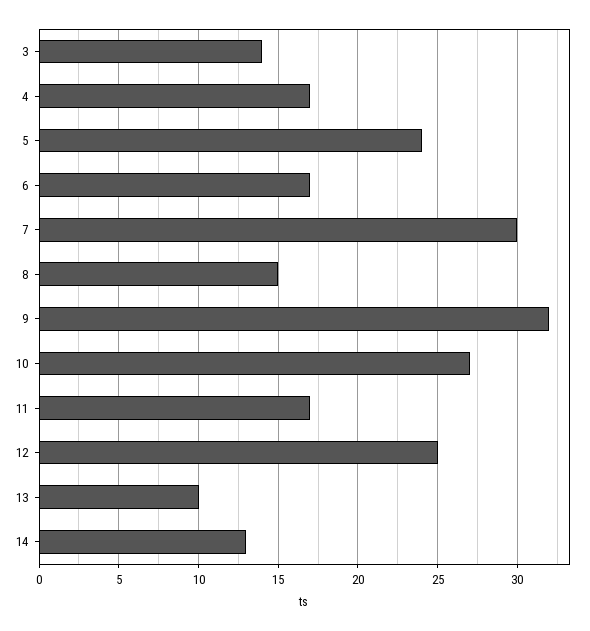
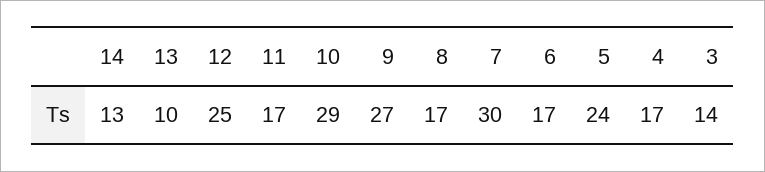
  {
    "3": 14,
    "4": 17,
    "5": 24,
    "6": 17,
    "7": 30,
-   "8": 15,
+   "8": 17,
-   "9": 32,
+   "9": 27,
-   "10": 27,
+   "10": 29,
    "11": 17,
    "12": 25,
    "13": 10,
    "14": 13
  }

